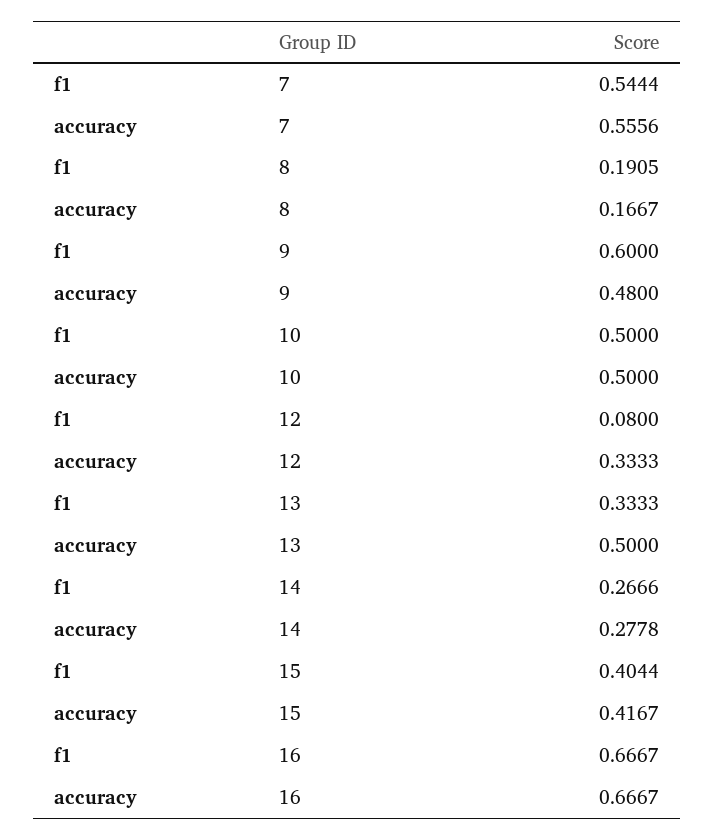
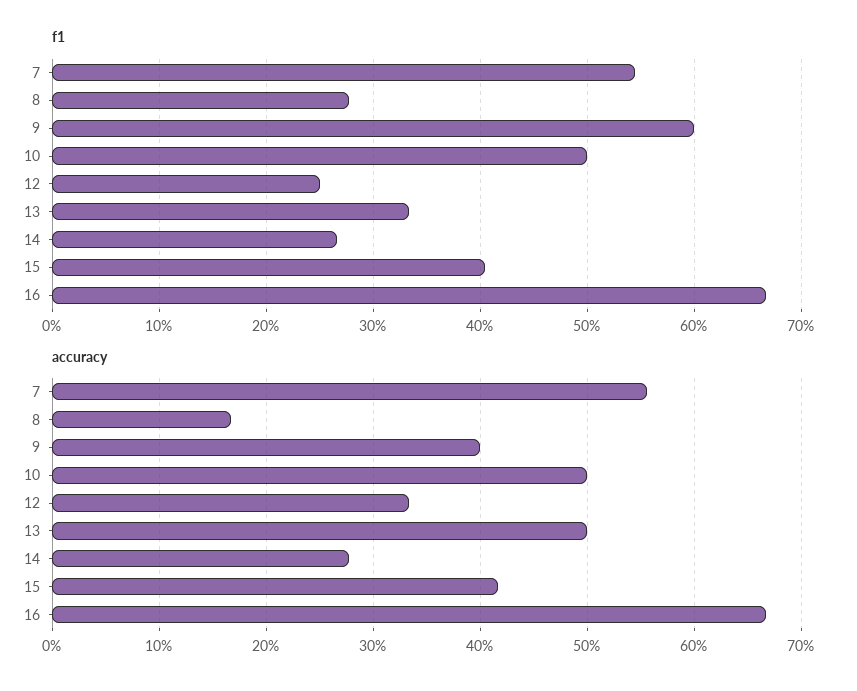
  {
    "f1": {
      "7": 0.5444,
-     "8": 0.1905,
+     "8": 0.28,
      "9": 0.6,
      "10": 0.5,
-     "12": 0.08,
+     "12": 0.25,
      "13": 0.3333,
      "14": 0.2666,
      "15": 0.4044,
      "16": 0.6667
    },
    "accuracy": {
      "7": 0.5556,
      "8": 0.1667,
-     "9": 0.48,
+     "9": 0.4,
      "10": 0.5,
      "12": 0.3333,
      "13": 0.5,
      "14": 0.2778,
      "15": 0.4167,
      "16": 0.6667
    }
  }

